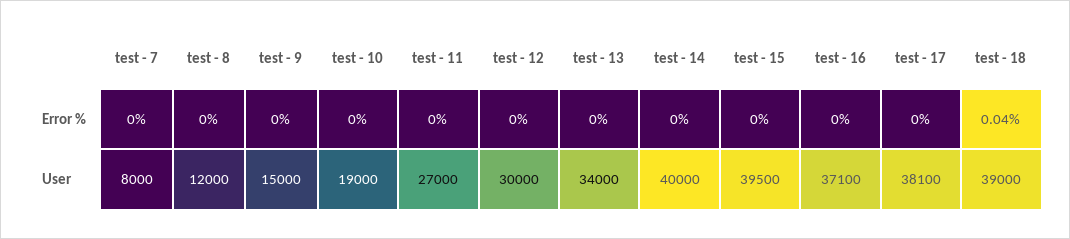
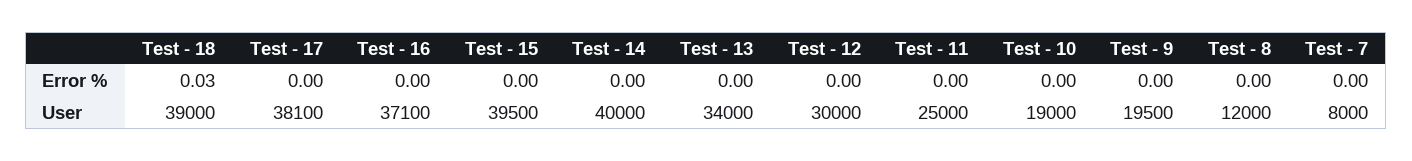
  {
    "test - 7": {
      "Error %": 0,
      "User": 8000
    },
    "test - 8": {
      "Error %": 0,
      "User": 12000
    },
    "test - 9": {
      "Error %": 0,
-     "User": 15000
+     "User": 19500
    },
    "test - 10": {
      "Error %": 0,
      "User": 19000
    },
    "test - 11": {
      "Error %": 0,
-     "User": 27000
+     "User": 25000
    },
    "test - 12": {
      "Error %": 0,
      "User": 30000
    },
    "test - 13": {
      "Error %": 0,
      "User": 34000
    },
    "test - 14": {
      "Error %": 0,
      "User": 40000
    },
    "test - 15": {
      "Error %": 0,
      "User": 39500
    },
    "test - 16": {
      "Error %": 0,
      "User": 37100
    },
    "test - 17": {
      "Error %": 0,
      "User": 38100
    },
    "test - 18": {
-     "Error %": 0.04,
+     "Error %": 0.03,
      "User": 39000
    }
  }

